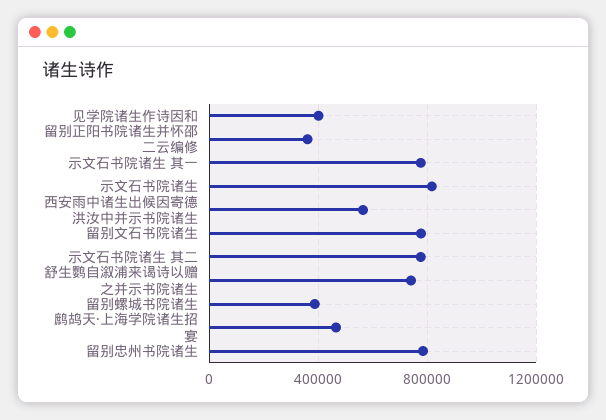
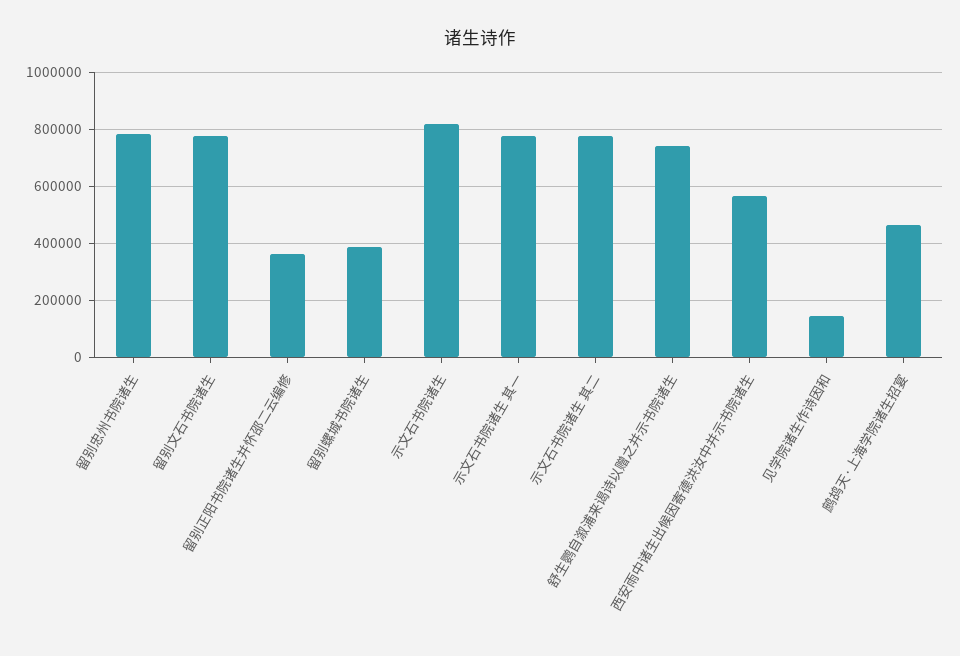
  {
-   "见学院诸生作诗因和": 400000,
+   "见学院诸生作诗因和": 150000,
    "留别正阳书院诸生并怀邵二云编修": 350000,
    "示文石书院诸生 其一": 775000,
    "示文石书院诸生": 825000,
    "西安雨中诸生出候因寄德洪汝中并示书院诸生": 575000,
    "留别文石书院诸生": 775000,
    "示文石书院诸生 其二": 775000,
    "舒生鹦自溆浦来谒诗以赠之并示书院诸生": 750000,
    "留别螺城书院诸生": 375000,
    "鹧鸪天·上海学院诸生招宴": 475000,
    "留别忠州书院诸生": 775000
  }

